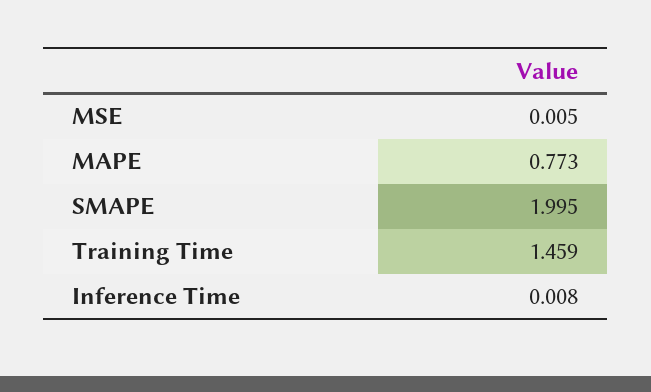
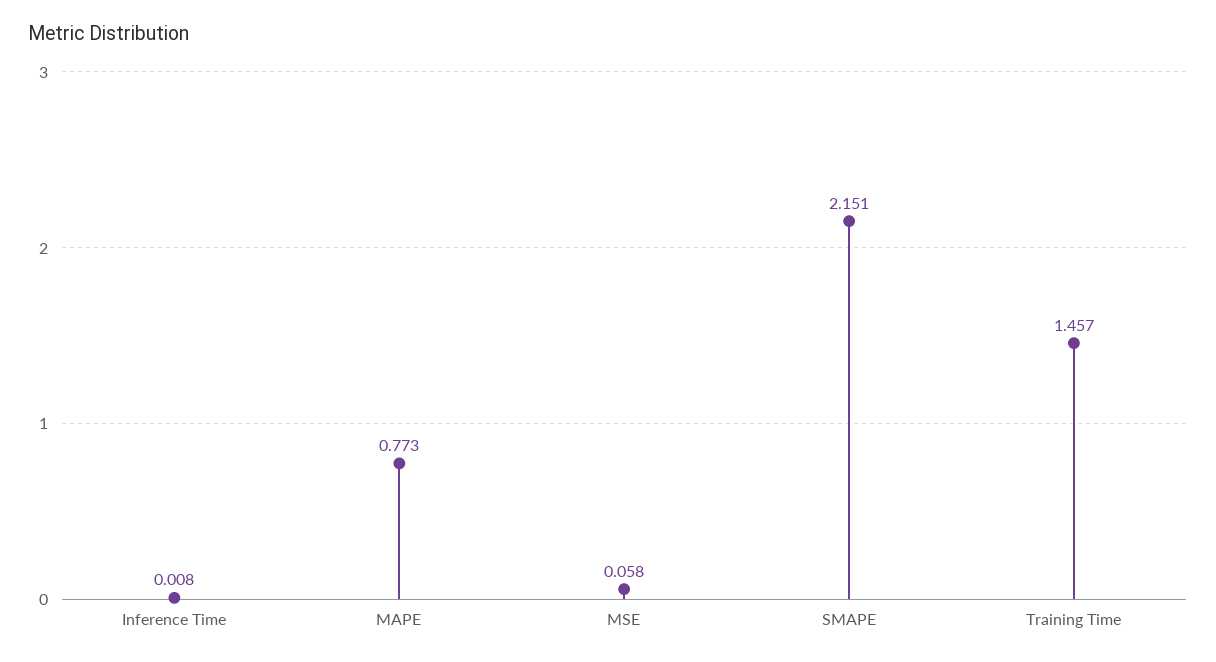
  {
-   "MSE": 0.005,
+   "MSE": 0.058,
    "MAPE": 0.773,
-   "SMAPE": 1.995,
+   "SMAPE": 2.151,
-   "Training Time": 1.459,
+   "Training Time": 1.457,
    "Inference Time": 0.008
  }

